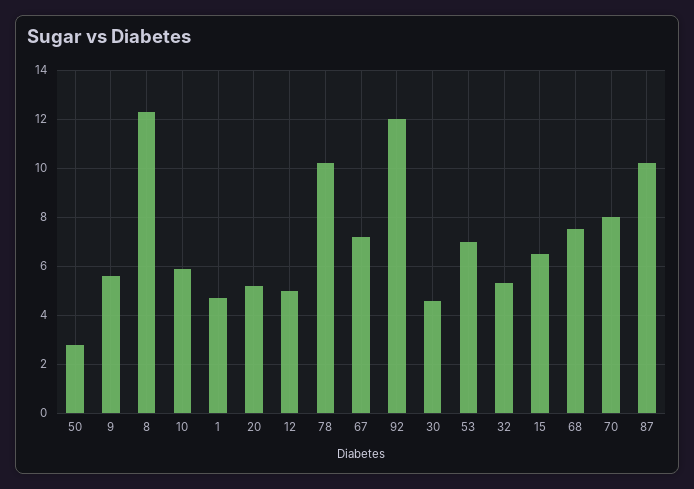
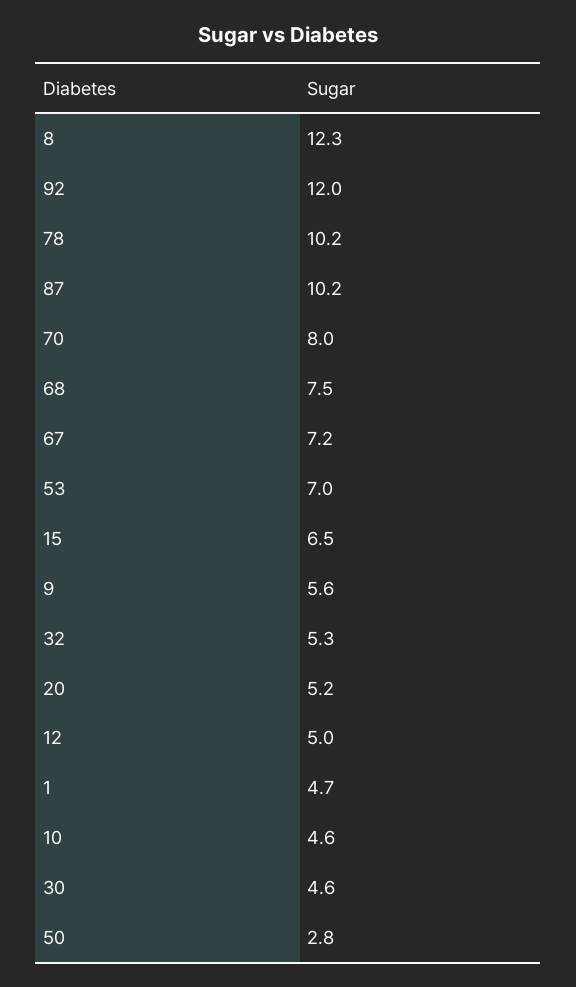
  {
    "50": 2.8,
    "9": 5.6,
    "8": 12.3,
-   "10": 6,
+   "10": 4.6,
    "1": 4.7,
    "20": 5.2,
    "12": 5,
    "78": 10.2,
    "67": 7.2,
    "92": 12,
    "30": 4.6,
    "53": 7,
    "32": 5.3,
    "15": 6.5,
    "68": 7.5,
    "70": 8,
    "87": 10.2
  }

